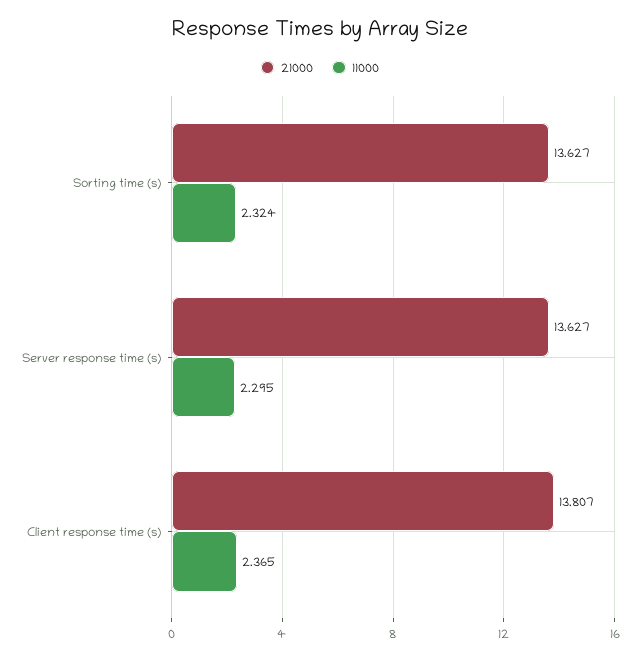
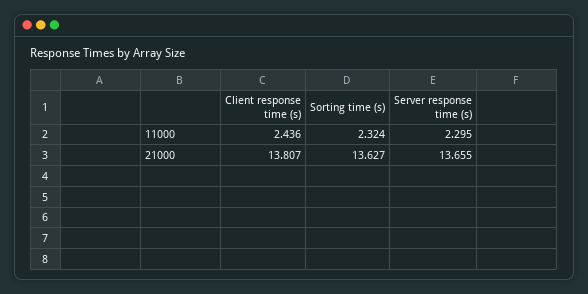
  {
    "21000": {
      "Sorting time (s)": 13.627,
-     "Server response time (s)": 13.627,
+     "Server response time (s)": 13.655,
      "Client response time (s)": 13.807
    },
    "11000": {
      "Sorting time (s)": 2.324,
      "Server response time (s)": 2.295,
-     "Client response time (s)": 2.365
+     "Client response time (s)": 2.436
    }
  }

